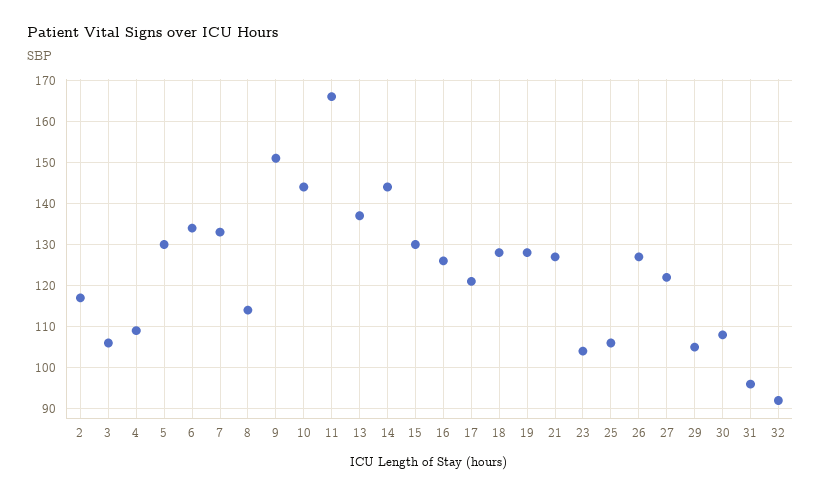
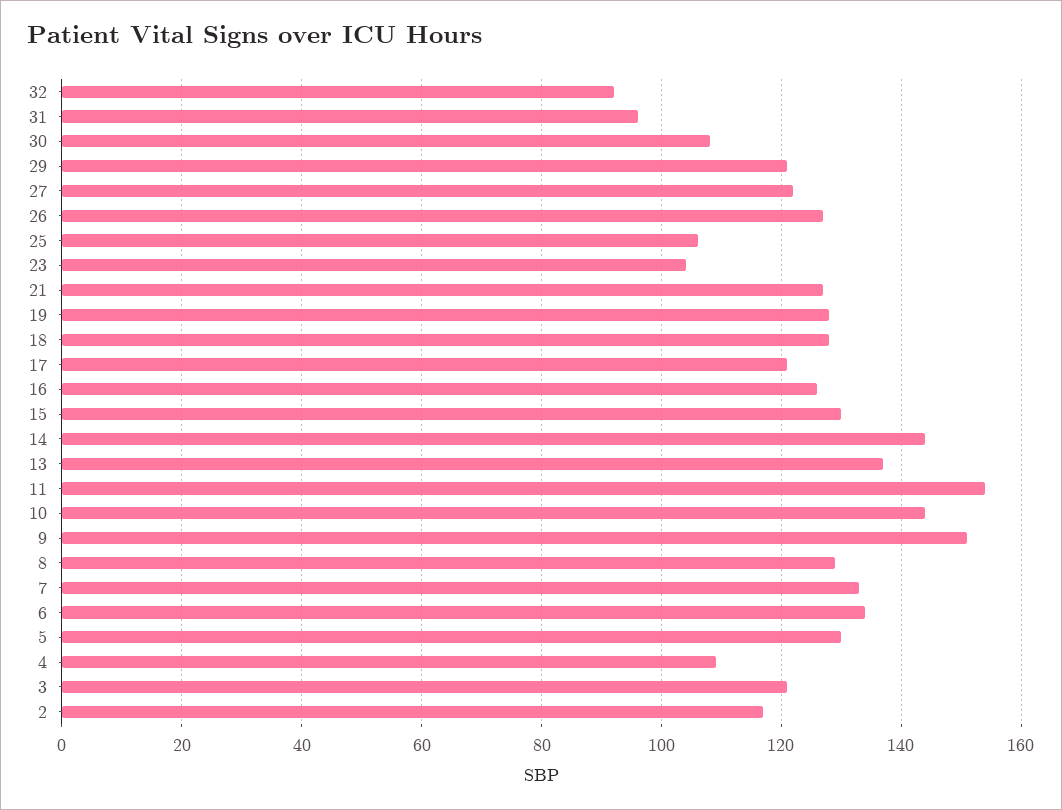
  {
    "2": 115,
-   "3": 105,
+   "3": 120,
    "4": 110,
    "5": 130,
    "6": 135,
    "7": 135,
-   "8": 115,
+   "8": 130,
    "9": 150,
    "10": 145,
-   "11": 165,
+   "11": 155,
    "13": 135,
    "14": 145,
    "15": 130,
    "16": 125,
    "17": 120,
    "18": 130,
    "19": 130,
    "21": 125,
    "23": 105,
    "25": 105,
    "26": 125,
    "27": 120,
-   "29": 105,
+   "29": 120,
    "30": 110,
    "31": 95,
    "32": 90
  }

